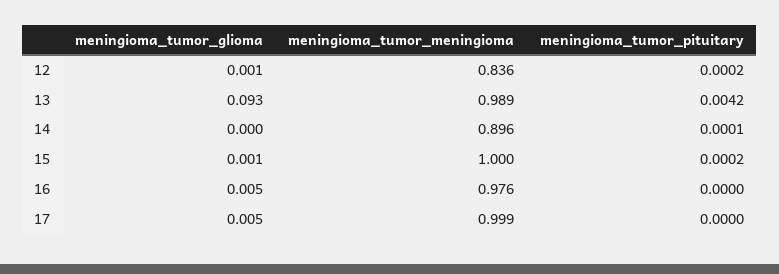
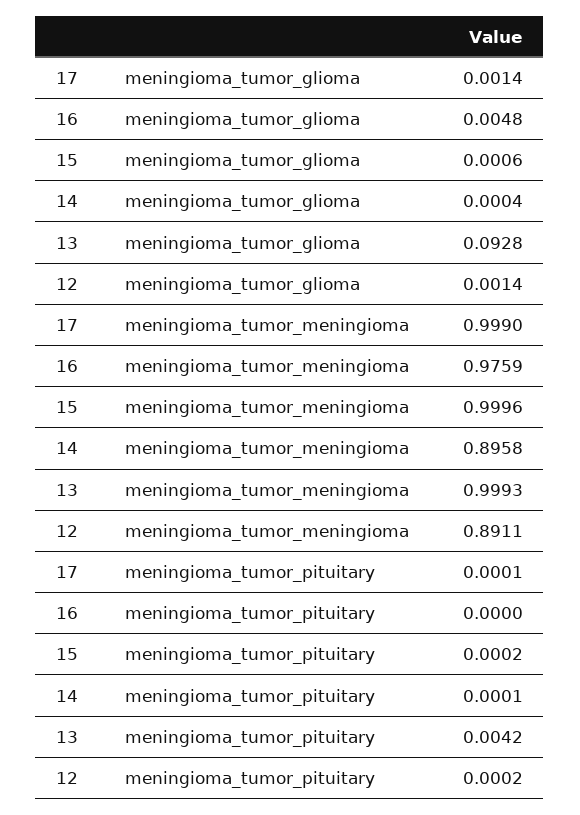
  {
    "meningioma_tumor_glioma": {
      "12": 0.0014,
      "13": 0.0928,
      "14": 0.0004,
      "15": 0.0006,
      "16": 0.0048,
-     "17": 0.005
+     "17": 0.0014
    },
    "meningioma_tumor_meningioma": {
-     "12": 0.836,
+     "12": 0.8911,
-     "13": 0.989,
+     "13": 0.9993,
      "14": 0.8958,
      "15": 0.9996,
      "16": 0.9759,
      "17": 0.999
    },
    "meningioma_tumor_pituitary": {
      "12": 0.0002,
      "13": 0.0042,
      "14": 0.0001,
      "15": 0.0002,
      "16": 0,
-     "17": 0
+     "17": 0.0001
    }
  }

